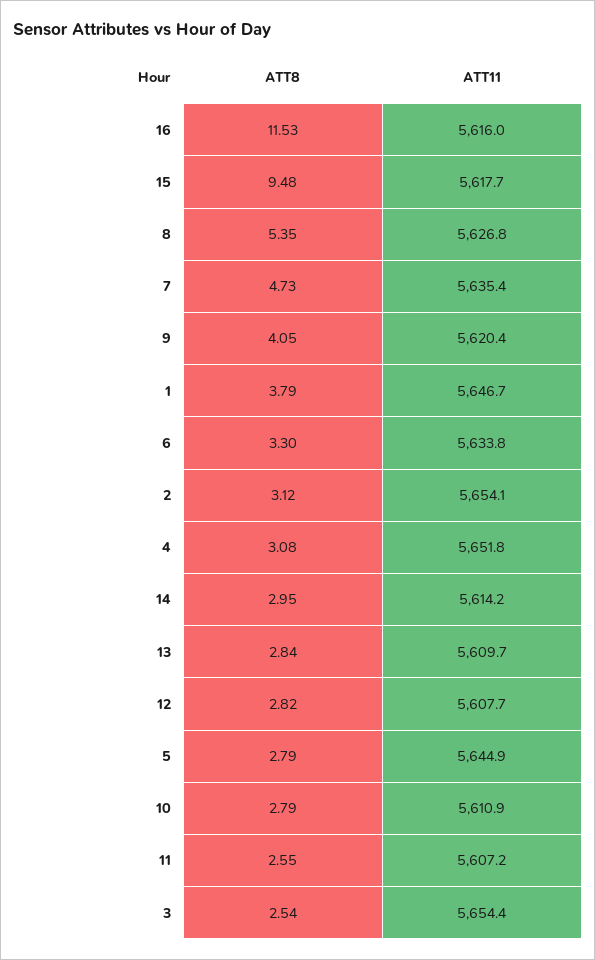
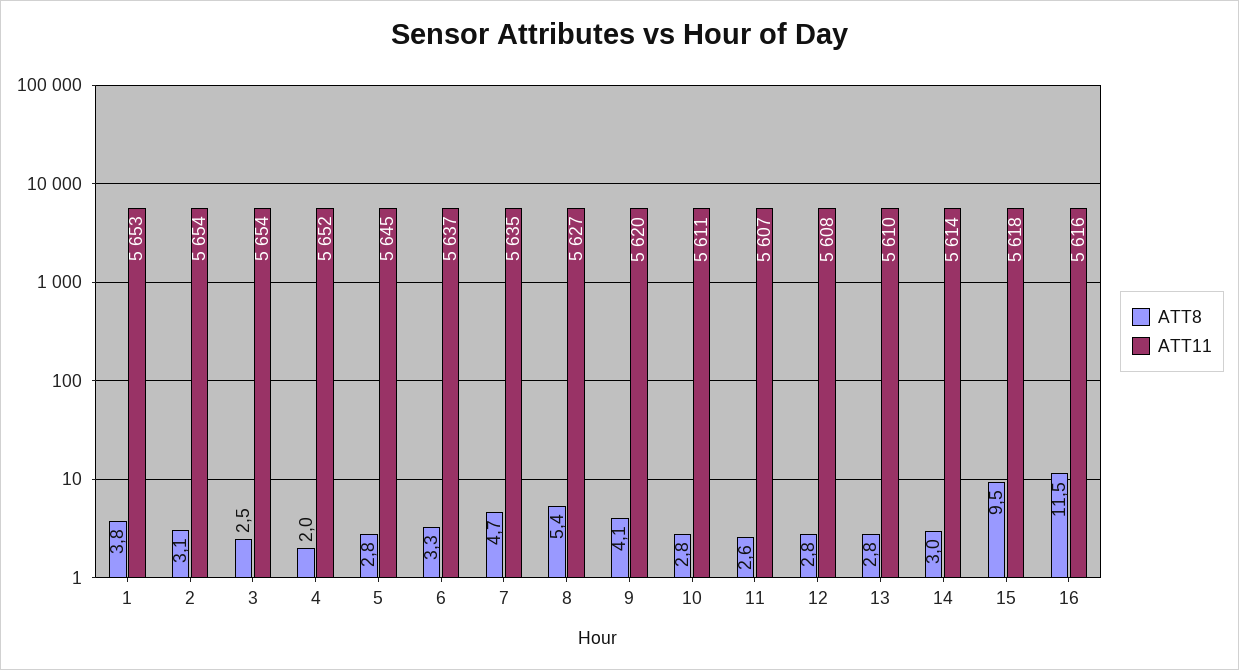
  {
    "ATT8": {
      "16": 11.53,
      "15": 9.48,
      "8": 5.35,
      "7": 4.73,
      "9": 4.05,
      "1": 3.79,
      "6": 3.3,
      "2": 3.12,
-     "4": 3.08,
+     "4": 2,
      "14": 2.95,
      "13": 2.84,
      "12": 2.82,
      "5": 2.79,
      "10": 2.79,
      "11": 2.55,
      "3": 2.54
    },
    "ATT11": {
      "16": 5616,
      "15": 5617.7,
      "8": 5626.8,
      "7": 5635.4,
      "9": 5620.4,
-     "1": 5646.7,
+     "1": 5653,
-     "6": 5633.8,
+     "6": 5637,
      "2": 5654.1,
      "4": 5651.8,
      "14": 5614.2,
      "13": 5609.7,
      "12": 5607.7,
      "5": 5644.9,
      "10": 5610.9,
      "11": 5607.2,
      "3": 5654.4
    }
  }

